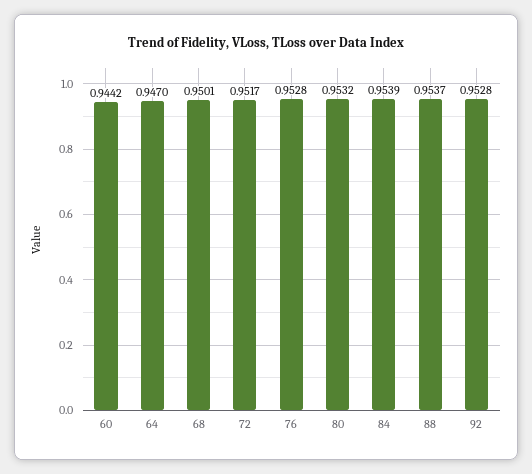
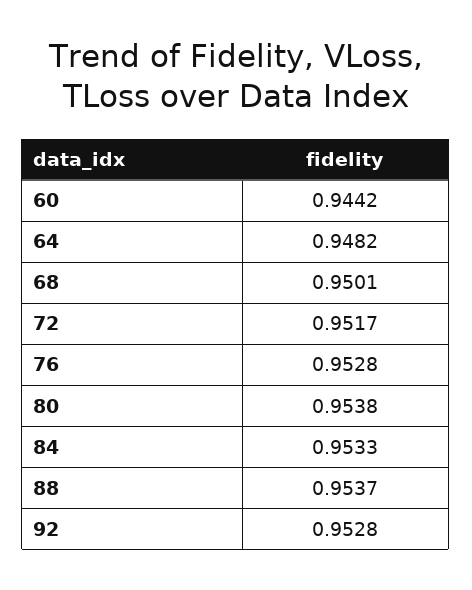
  {
    "60": 0.9442,
-   "64": 0.947,
+   "64": 0.9482,
    "68": 0.9501,
    "72": 0.9517,
    "76": 0.9528,
-   "80": 0.9532,
+   "80": 0.9538,
-   "84": 0.9539,
+   "84": 0.9533,
    "88": 0.9537,
    "92": 0.9528
  }

